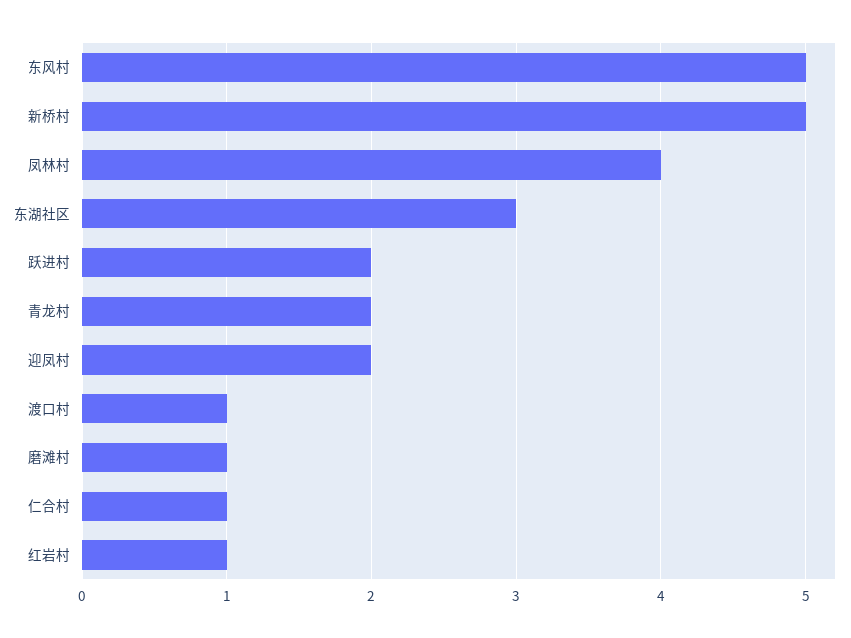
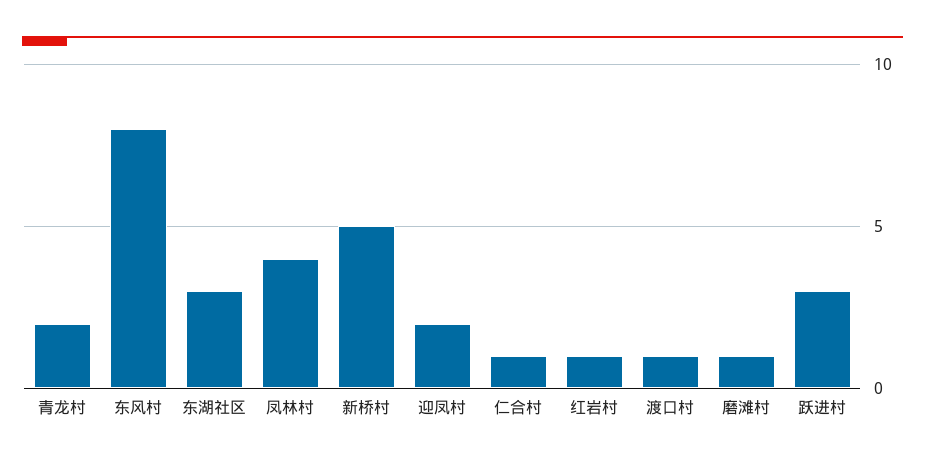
  {
-   "东风村": 5,
+   "东风村": 8,
    "新桥村": 5,
    "凤林村": 4,
    "东湖社区": 3,
-   "跃进村": 2,
+   "跃进村": 3,
    "青龙村": 2,
    "迎凤村": 2,
    "渡口村": 1,
    "磨滩村": 1,
    "仁合村": 1,
    "红岩村": 1
  }

